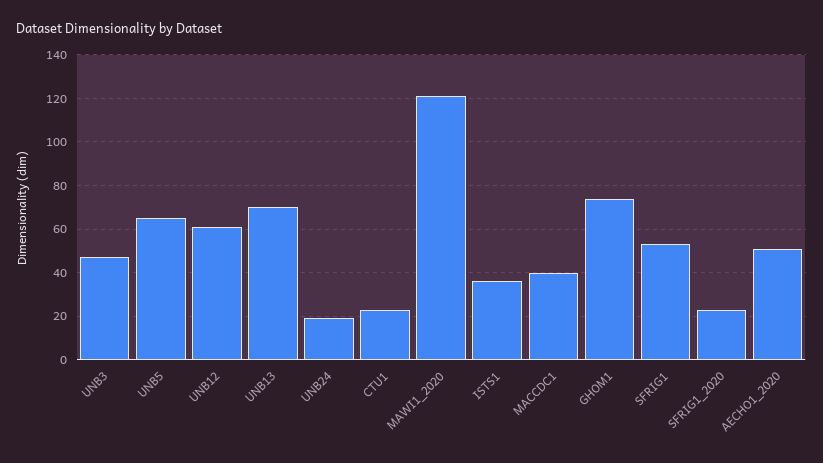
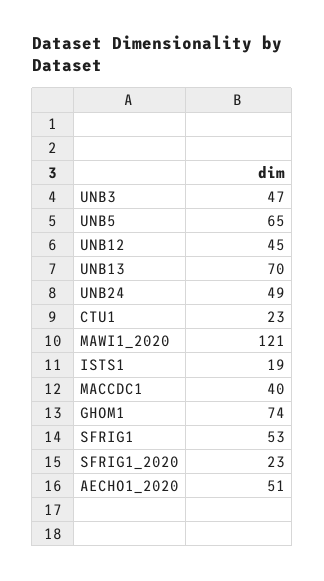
  {
    "UNB3": 47,
    "UNB5": 65,
-   "UNB12": 60,
+   "UNB12": 45,
    "UNB13": 70,
-   "UNB24": 20,
+   "UNB24": 49,
    "CTU1": 23,
    "MAWI1_2020": 121,
-   "ISTS1": 35,
+   "ISTS1": 19,
    "MACCDC1": 40,
    "GHOM1": 74,
    "SFRIG1": 53,
    "SFRIG1_2020": 23,
    "AECHO1_2020": 51
  }

